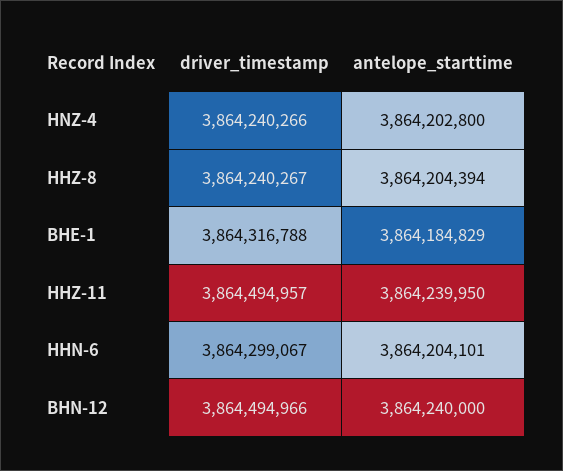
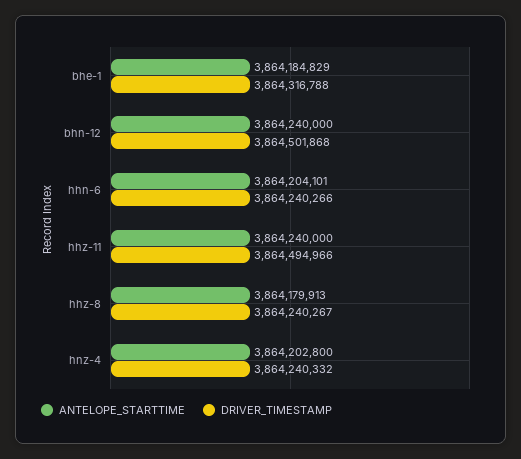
  {
    "driver_timestamp": {
-     "HNZ-4": 3864240266,
+     "HNZ-4": 3864240332,
      "HHZ-8": 3864240267,
      "BHE-1": 3864316788,
-     "HHZ-11": 3864494957,
+     "HHZ-11": 3864494966,
-     "HHN-6": 3864299067,
+     "HHN-6": 3864240266,
-     "BHN-12": 3864494966
+     "BHN-12": 3864501868
    },
    "antelope_starttime": {
      "HNZ-4": 3864202800,
-     "HHZ-8": 3864204394,
+     "HHZ-8": 3864179913,
      "BHE-1": 3864184829,
-     "HHZ-11": 3864239950,
+     "HHZ-11": 3864240000,
      "HHN-6": 3864204101,
      "BHN-12": 3864240000
    }
  }

